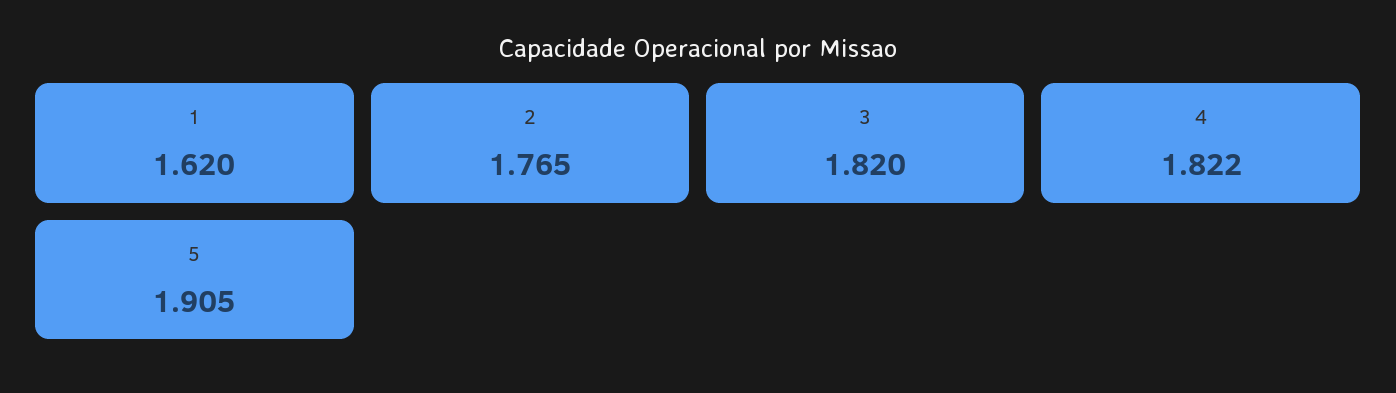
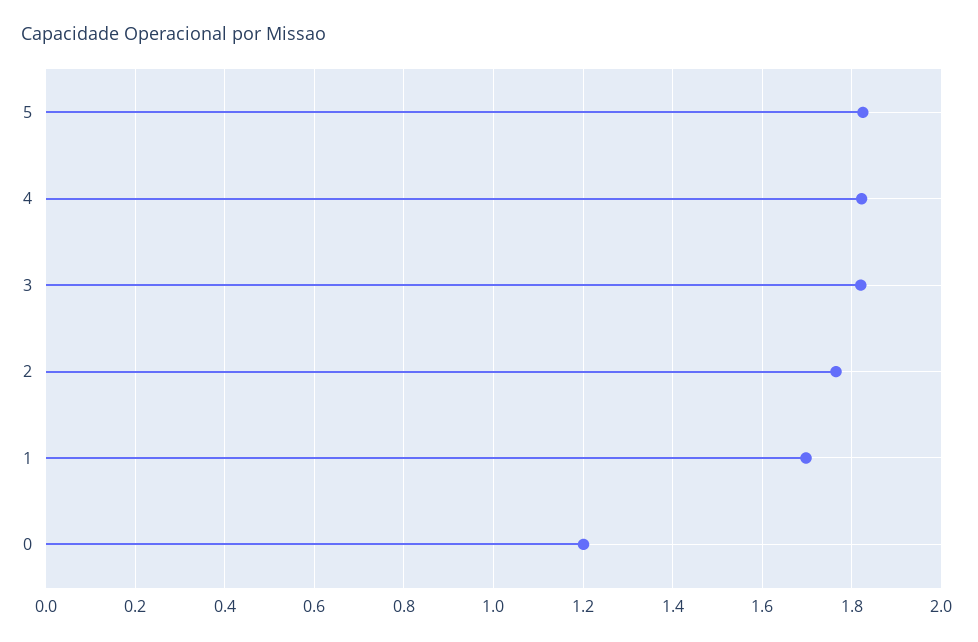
  {
-   "1": 1.62,
+   "1": 1.7,
    "2": 1.765,
    "3": 1.82,
    "4": 1.822,
-   "5": 1.905
+   "5": 1.82,
+   "0": 1.2
  }

